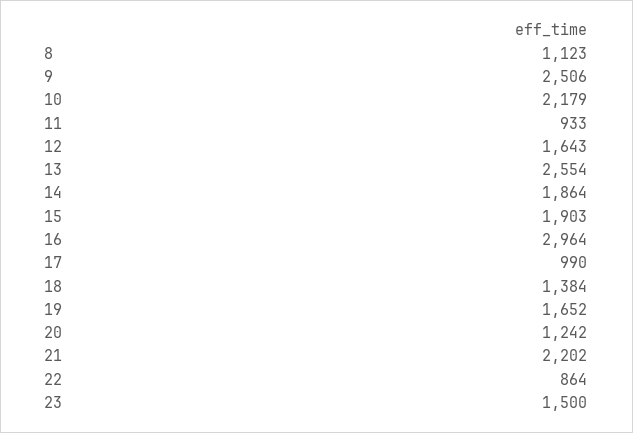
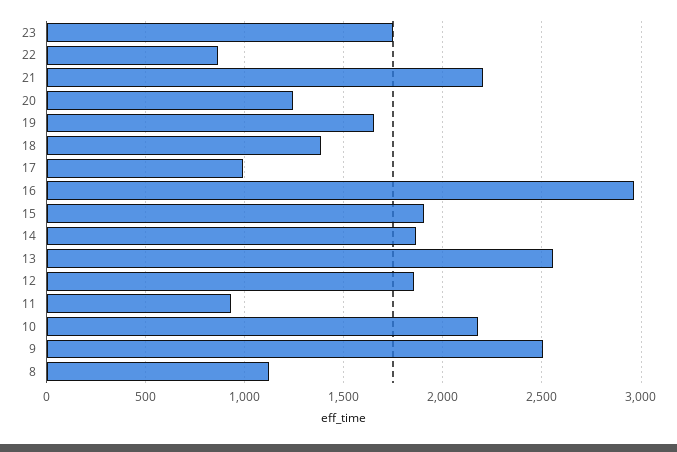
  {
    "8": 1123,
    "9": 2506,
    "10": 2179,
    "11": 933,
-   "12": 1643,
+   "12": 1850,
    "13": 2554,
    "14": 1864,
    "15": 1903,
    "16": 2964,
    "17": 990,
    "18": 1384,
    "19": 1652,
    "20": 1242,
    "21": 2202,
    "22": 864,
-   "23": 1500
+   "23": 1750
  }

